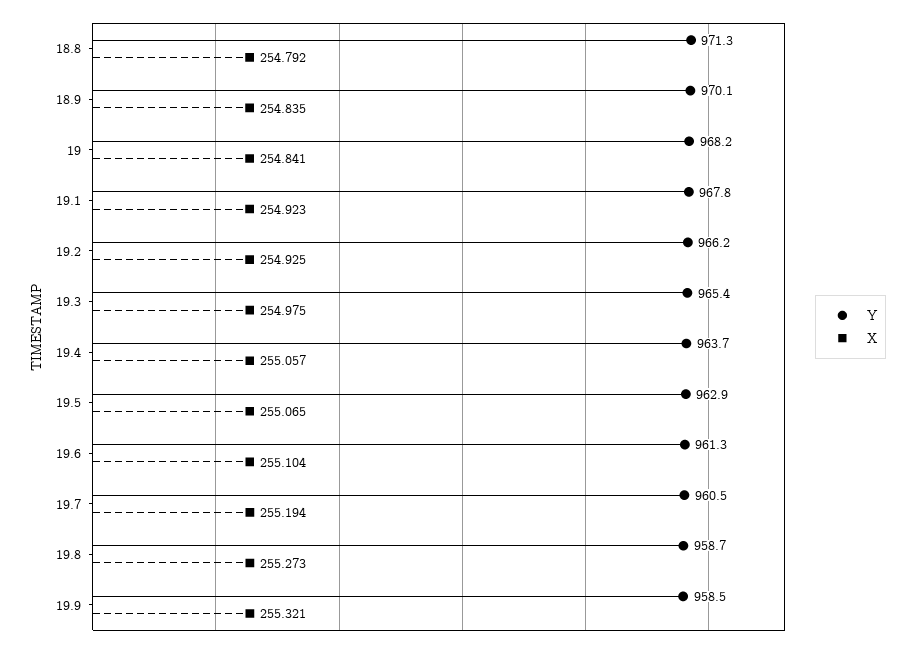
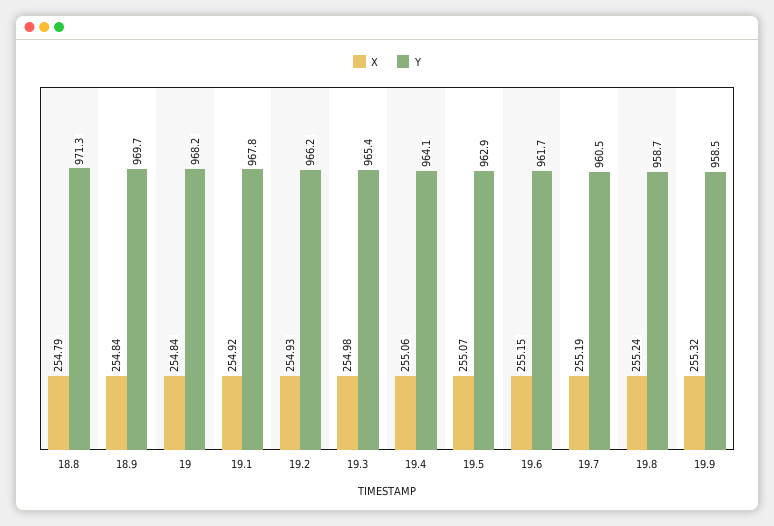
  {
    "Y": {
      "18.8": 971.3,
-     "18.9": 970.1,
+     "18.9": 969.7,
      "19": 968.2,
      "19.1": 967.8,
      "19.2": 966.2,
      "19.3": 965.4,
-     "19.4": 963.7,
+     "19.4": 964.1,
      "19.5": 962.9,
-     "19.6": 961.3,
+     "19.6": 961.7,
      "19.7": 960.5,
      "19.8": 958.7,
      "19.9": 958.5
    },
    "X": {
      "18.8": 254.792,
      "18.9": 254.835,
      "19": 254.841,
      "19.1": 254.923,
      "19.2": 254.925,
      "19.3": 254.975,
      "19.4": 255.057,
      "19.5": 255.065,
-     "19.6": 255.104,
+     "19.6": 255.15,
      "19.7": 255.194,
-     "19.8": 255.273,
+     "19.8": 255.24,
      "19.9": 255.321
    }
  }

